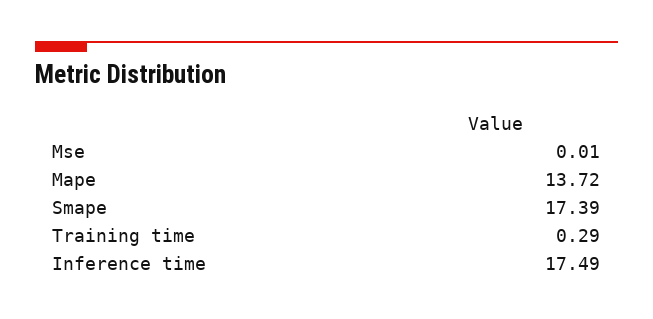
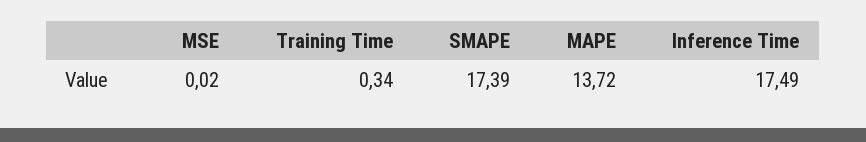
  {
-   "Mse": 0.01,
+   "Mse": 0.02,
    "Mape": 13.72,
    "Smape": 17.39,
-   "Training time": 0.29,
+   "Training time": 0.34,
    "Inference time": 17.49
  }

